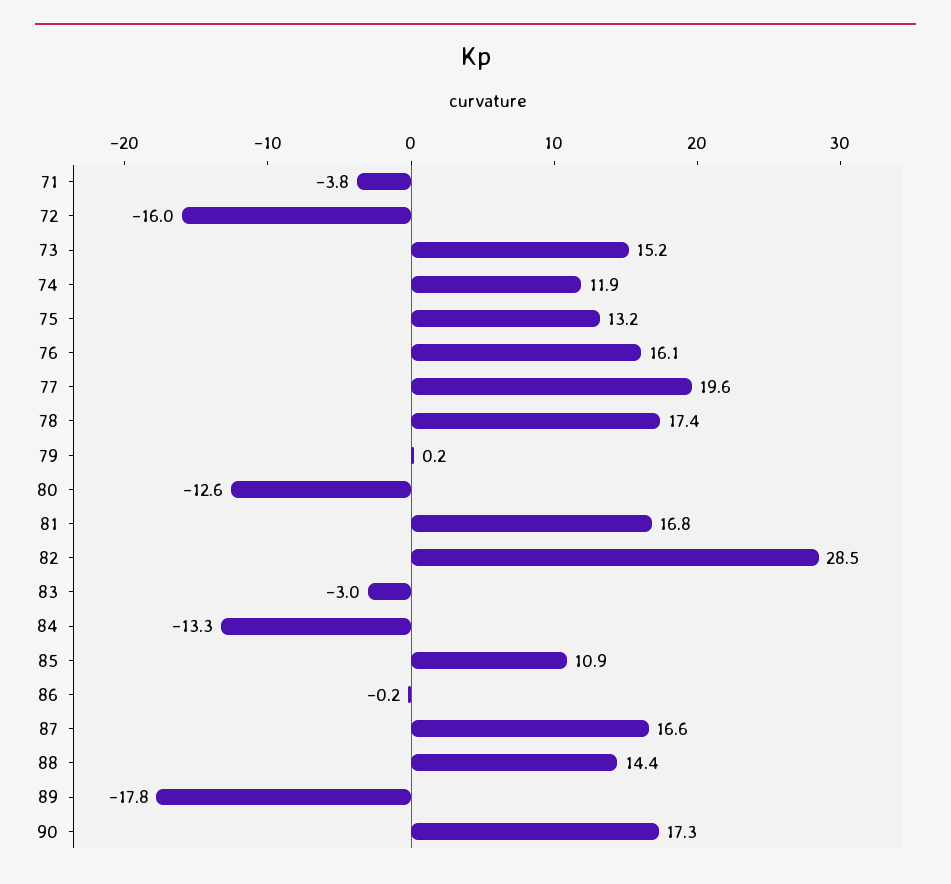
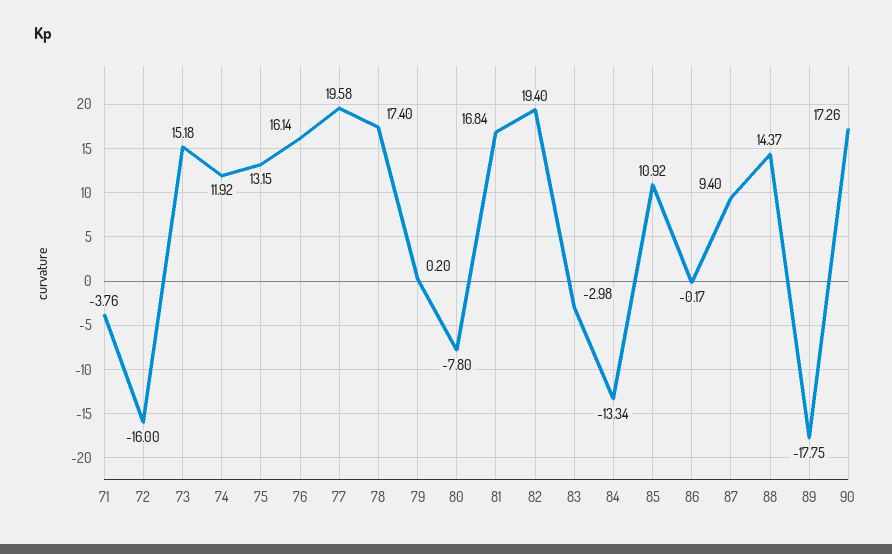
  {
    "71": -3.76,
    "72": -16,
    "73": 15.18,
    "74": 11.92,
    "75": 13.15,
    "76": 16.14,
    "77": 19.58,
    "78": 17.4,
    "79": 0.2,
-   "80": -12.6,
+   "80": -7.8,
    "81": 16.84,
-   "82": 28.5,
+   "82": 19.4,
    "83": -2.98,
    "84": -13.34,
    "85": 10.92,
    "86": -0.17,
-   "87": 16.6,
+   "87": 9.4,
    "88": 14.37,
    "89": -17.75,
    "90": 17.26
  }

